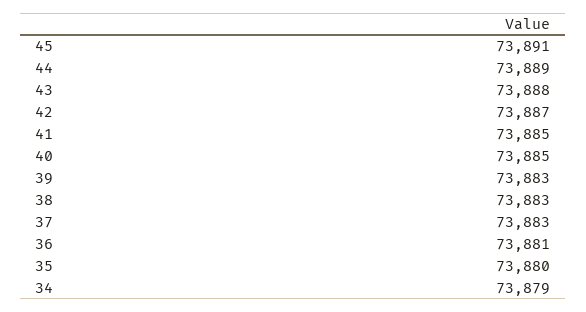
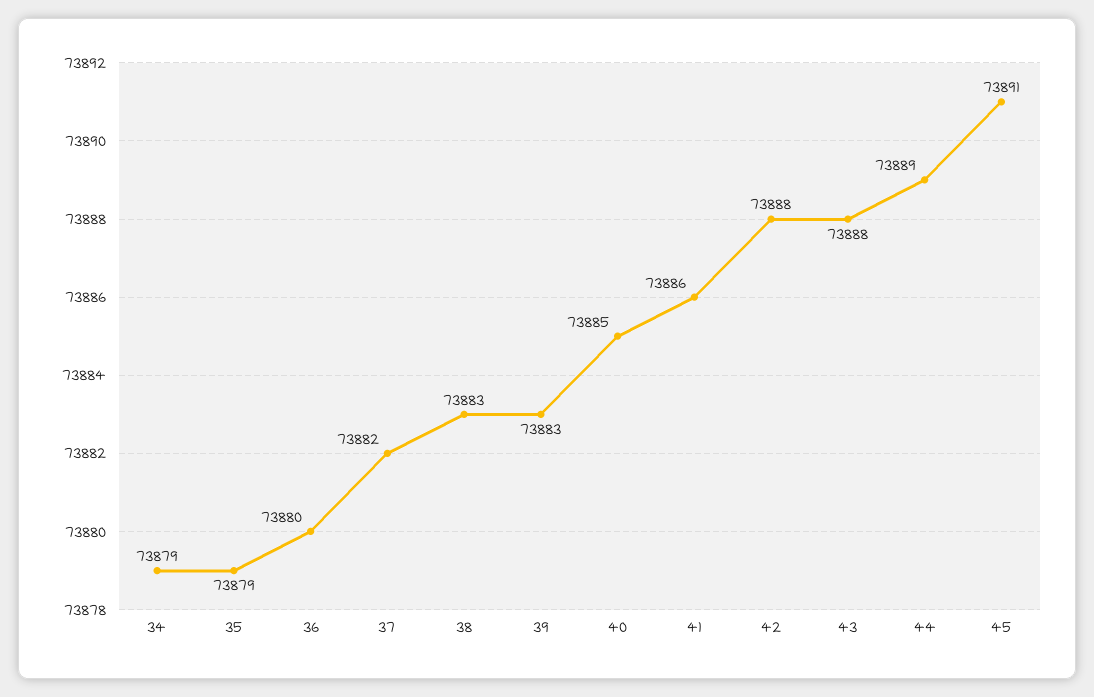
  {
    "45": 73891,
    "44": 73889,
    "43": 73888,
-   "42": 73887,
+   "42": 73888,
-   "41": 73885,
+   "41": 73886,
    "40": 73885,
    "39": 73883,
    "38": 73883,
-   "37": 73883,
+   "37": 73882,
-   "36": 73881,
+   "36": 73880,
-   "35": 73880,
+   "35": 73879,
    "34": 73879
  }

